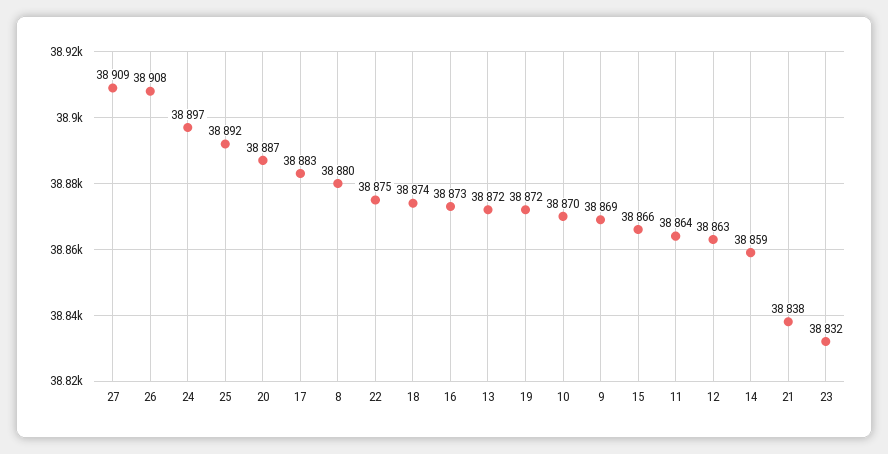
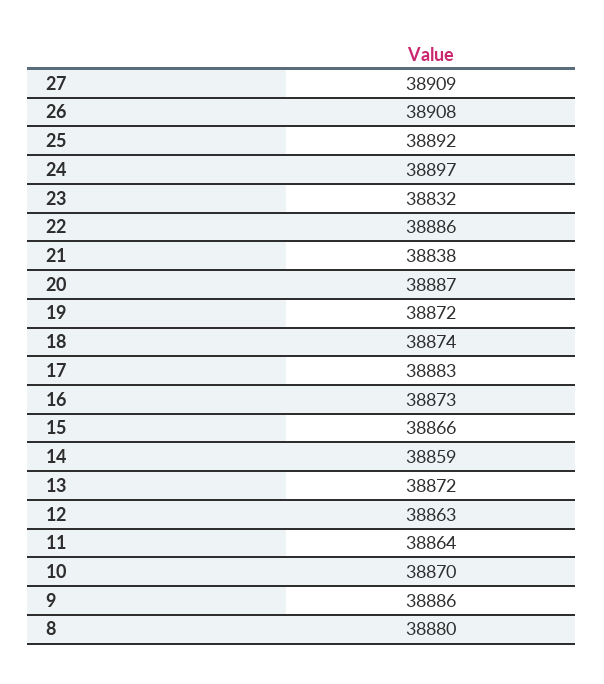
  {
    "27": 38909,
    "26": 38908,
    "24": 38897,
    "25": 38892,
    "20": 38887,
    "17": 38883,
    "8": 38880,
-   "22": 38875,
+   "22": 38886,
    "18": 38874,
    "16": 38873,
    "13": 38872,
    "19": 38872,
    "10": 38870,
-   "9": 38869,
+   "9": 38886,
    "15": 38866,
    "11": 38864,
    "12": 38863,
    "14": 38859,
    "21": 38838,
    "23": 38832
  }

